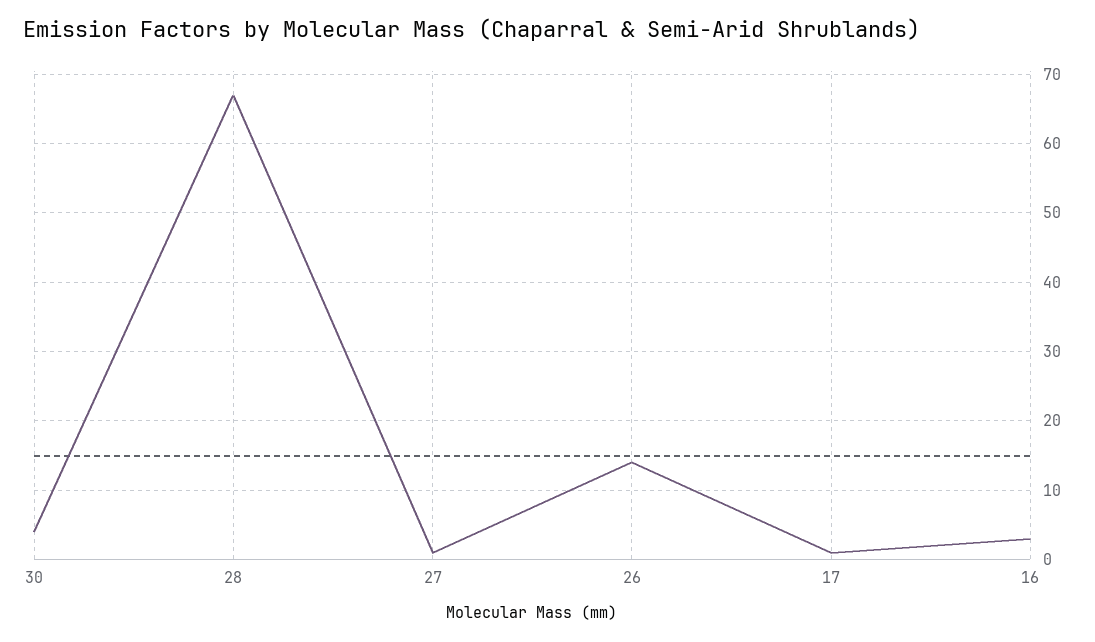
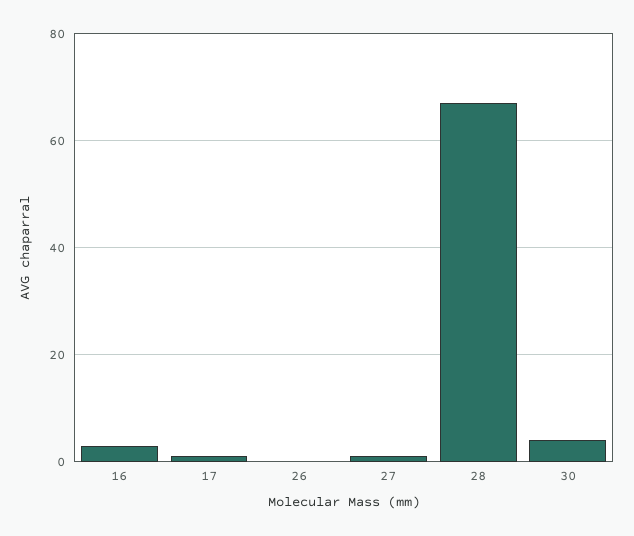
  {
    "30": 4,
    "28": 67,
    "27": 1,
-   "26": 14,
+   "26": 0,
    "17": 1,
    "16": 3
  }

